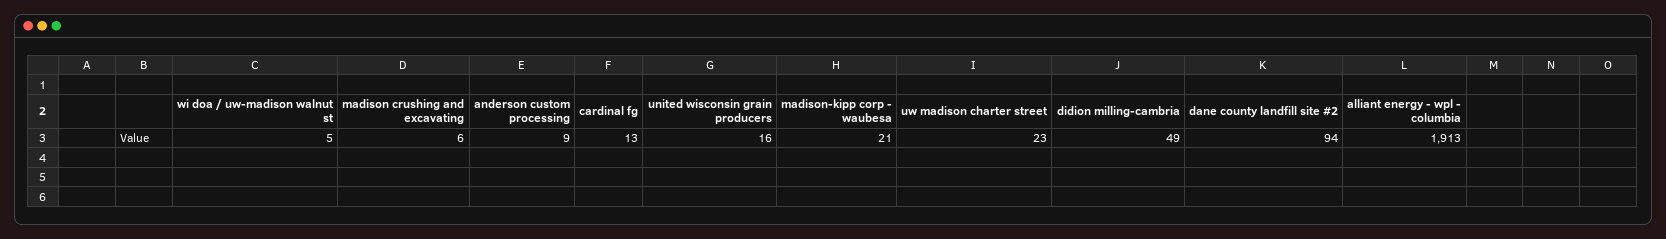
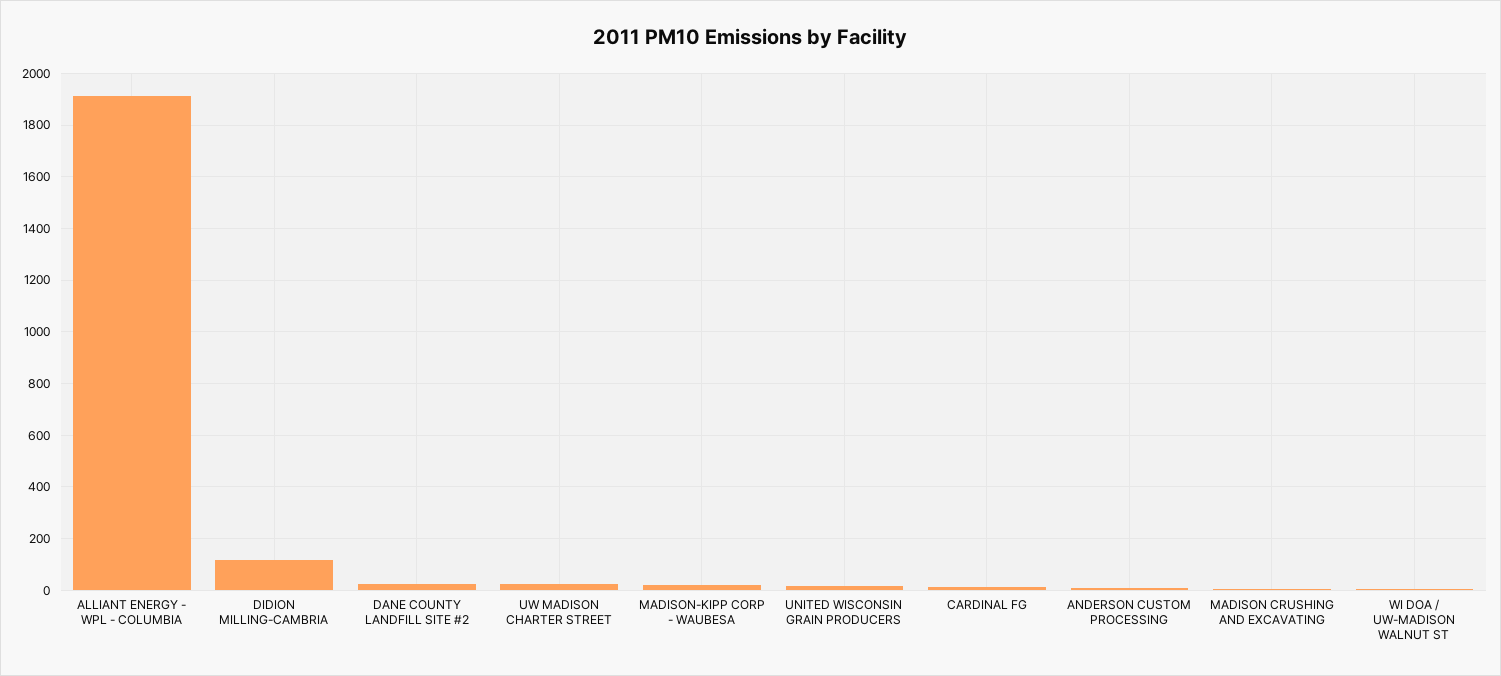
  {
    "wi doa / uw-madison walnut st": 5,
    "madison crushing and excavating": 6,
    "anderson custom processing": 9,
    "cardinal fg": 13,
    "united wisconsin grain producers": 16,
    "madison-kipp corp - waubesa": 21,
    "uw madison charter street": 23,
-   "didion milling-cambria": 49,
+   "didion milling-cambria": 125,
-   "dane county landfill site #2": 94,
+   "dane county landfill site #2": 25,
    "alliant energy - wpl - columbia": 1913
  }

